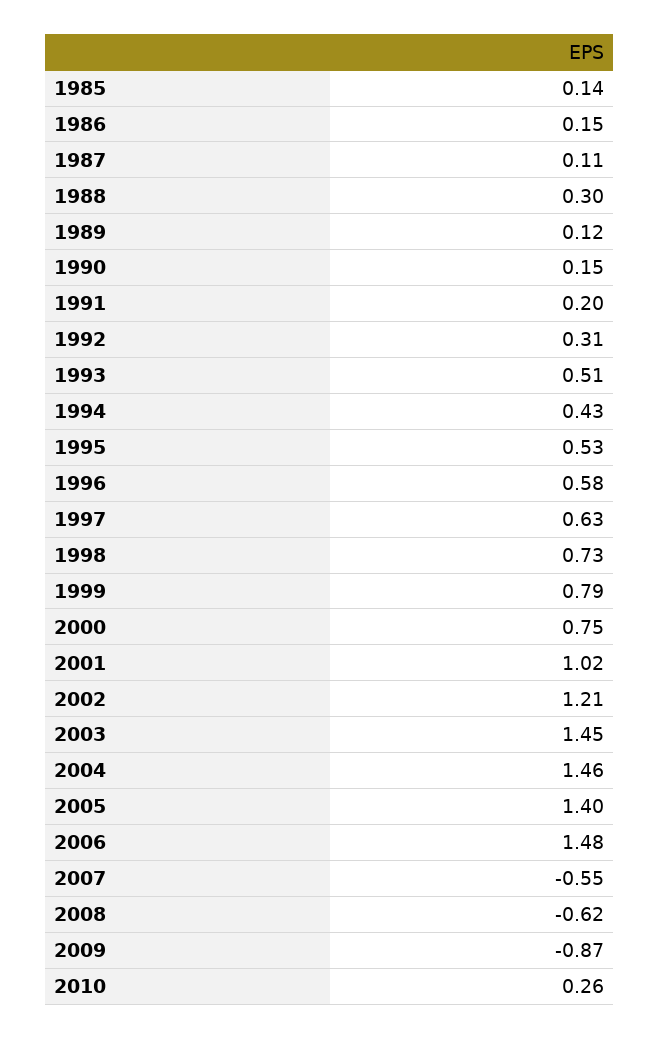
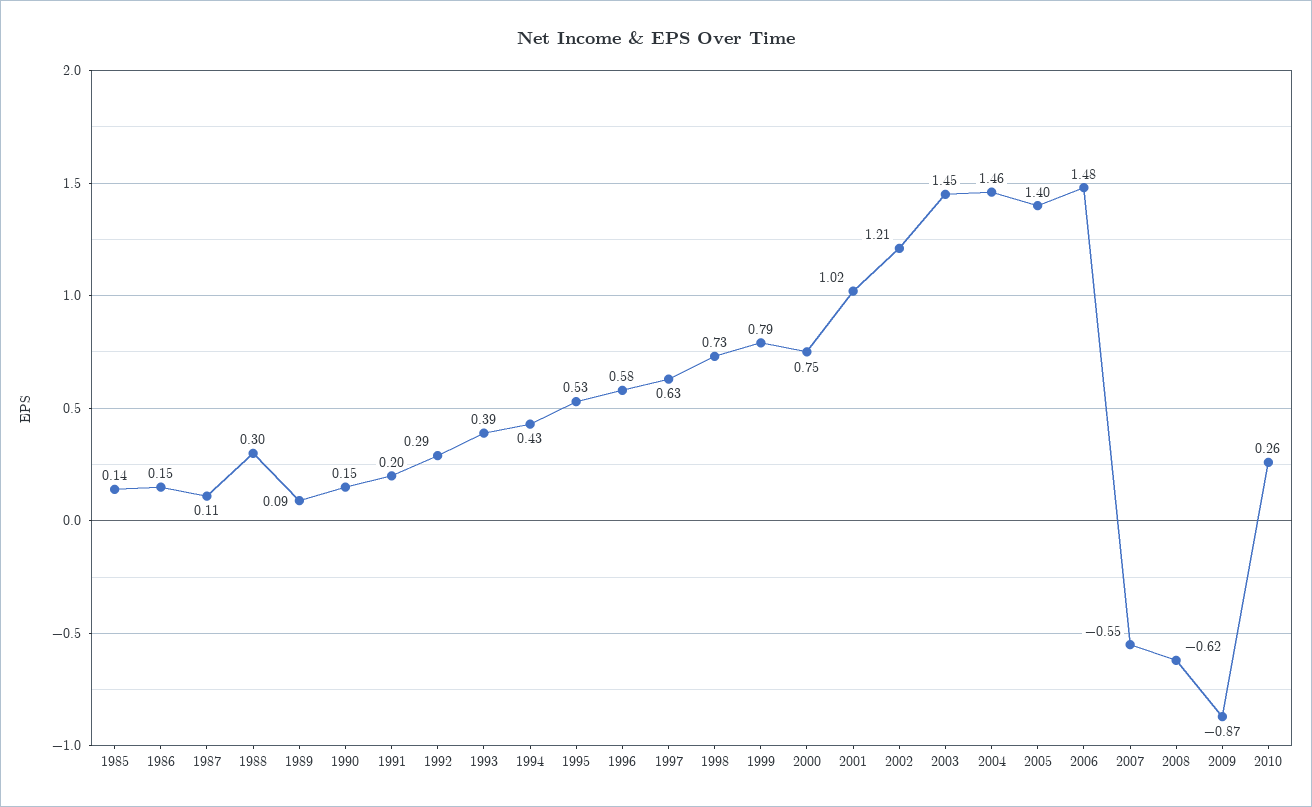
  {
    "1985": 0.14,
    "1986": 0.15,
    "1987": 0.11,
    "1988": 0.3,
-   "1989": 0.12,
+   "1989": 0.09,
    "1990": 0.15,
    "1991": 0.2,
-   "1992": 0.31,
+   "1992": 0.29,
-   "1993": 0.51,
+   "1993": 0.39,
    "1994": 0.43,
    "1995": 0.53,
    "1996": 0.58,
    "1997": 0.63,
    "1998": 0.73,
    "1999": 0.79,
    "2000": 0.75,
    "2001": 1.02,
    "2002": 1.21,
    "2003": 1.45,
    "2004": 1.46,
    "2005": 1.4,
    "2006": 1.48,
    "2007": -0.55,
    "2008": -0.62,
    "2009": -0.87,
    "2010": 0.26
  }

